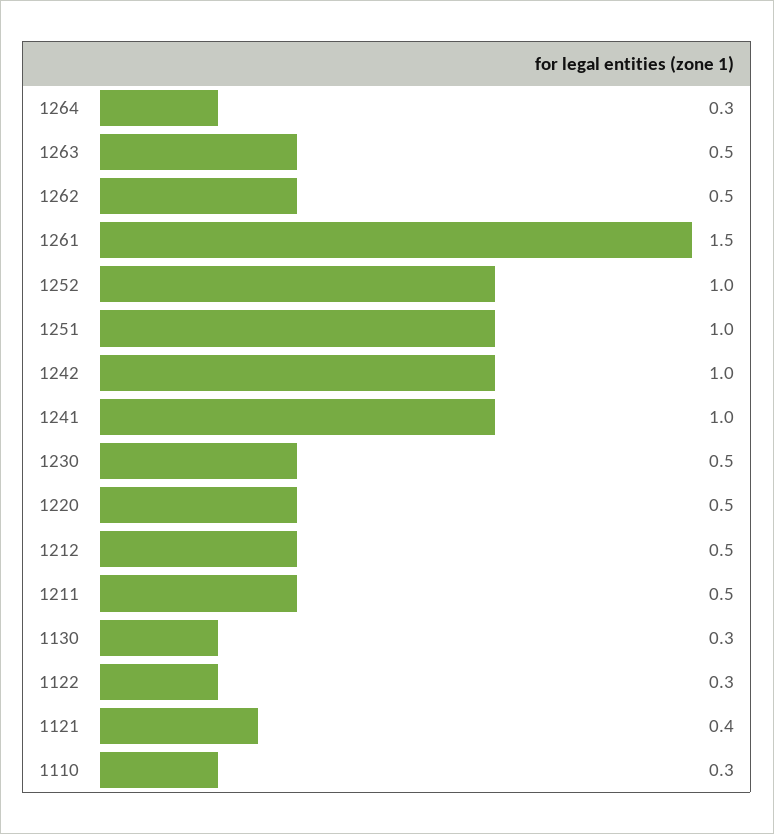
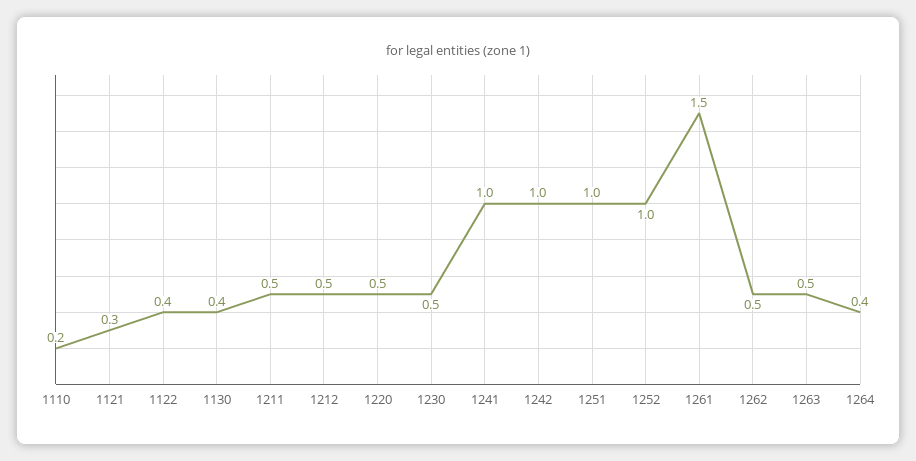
  {
-   "1264": 0.3,
+   "1264": 0.4,
    "1263": 0.5,
    "1262": 0.5,
    "1261": 1.5,
    "1252": 1,
    "1251": 1,
    "1242": 1,
    "1241": 1,
    "1230": 0.5,
    "1220": 0.5,
    "1212": 0.5,
    "1211": 0.5,
-   "1130": 0.3,
+   "1130": 0.4,
-   "1122": 0.3,
+   "1122": 0.4,
-   "1121": 0.4,
+   "1121": 0.3,
-   "1110": 0.3
+   "1110": 0.2
  }

